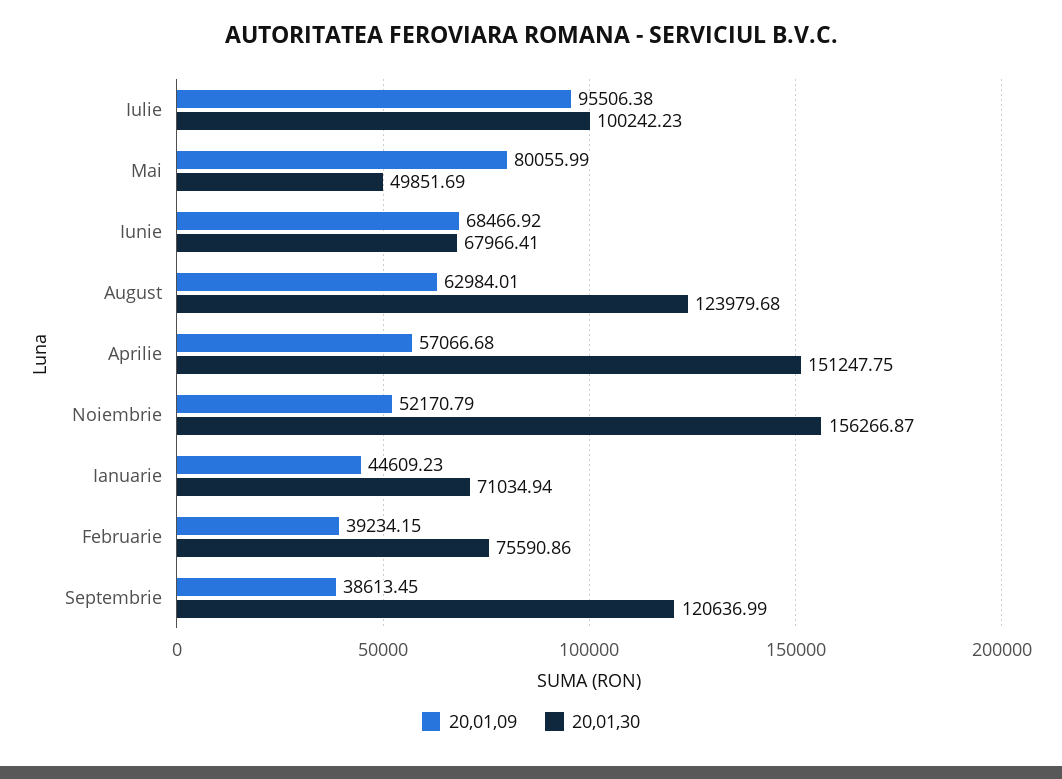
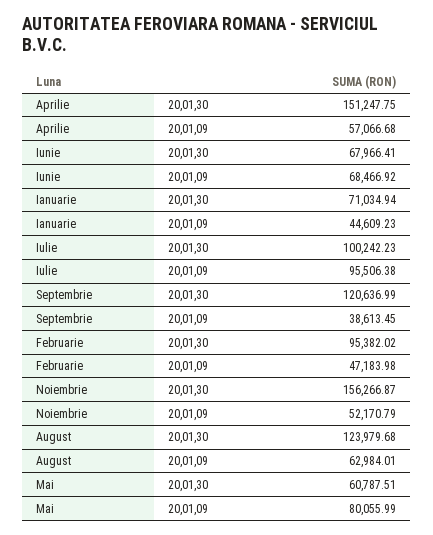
  {
    "20,01,09": {
      "Iulie": 95506.38,
      "Mai": 80055.99,
      "Iunie": 68466.92,
      "August": 62984.01,
      "Aprilie": 57066.68,
      "Noiembrie": 52170.79,
      "Ianuarie": 44609.23,
-     "Februarie": 39234.15,
+     "Februarie": 47183.98,
      "Septembrie": 38613.45
    },
    "20,01,30": {
      "Iulie": 100242.23,
-     "Mai": 49851.69,
+     "Mai": 60787.51,
      "Iunie": 67966.41,
      "August": 123979.68,
      "Aprilie": 151247.75,
      "Noiembrie": 156266.87,
      "Ianuarie": 71034.94,
-     "Februarie": 75590.86,
+     "Februarie": 95382.02,
      "Septembrie": 120636.99
    }
  }

